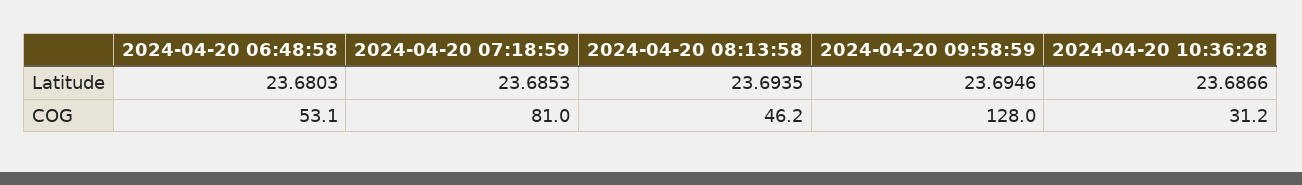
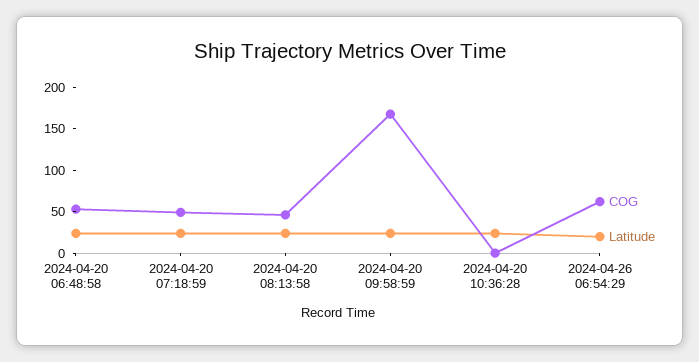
  {
    "Latitude": {
      "2024-04-20 06:48:58": 23.6803,
      "2024-04-20 07:18:59": 23.6853,
      "2024-04-20 08:13:58": 23.6935,
      "2024-04-20 09:58:59": 23.6946,
-     "2024-04-20 10:36:28": 23.6866
+     "2024-04-20 10:36:28": 23.6866,
+     "2024-04-26 06:54:29": 20
    },
    "COG": {
      "2024-04-20 06:48:58": 53.1,
-     "2024-04-20 07:18:59": 81,
+     "2024-04-20 07:18:59": 50,
      "2024-04-20 08:13:58": 46.2,
-     "2024-04-20 09:58:59": 128,
+     "2024-04-20 09:58:59": 170,
-     "2024-04-20 10:36:28": 31.2
+     "2024-04-20 10:36:28": 0,
+     "2024-04-26 06:54:29": 60
    }
  }

